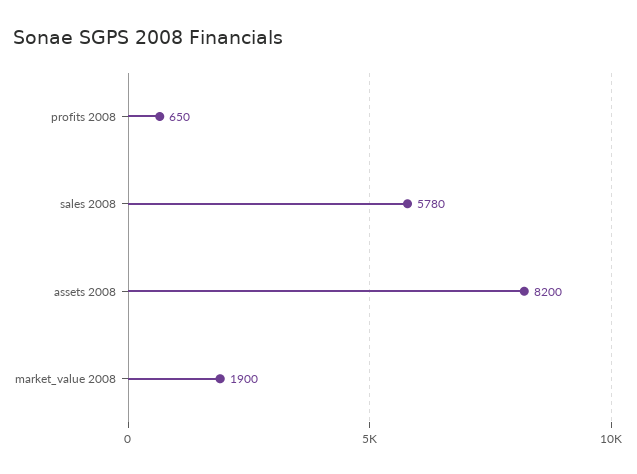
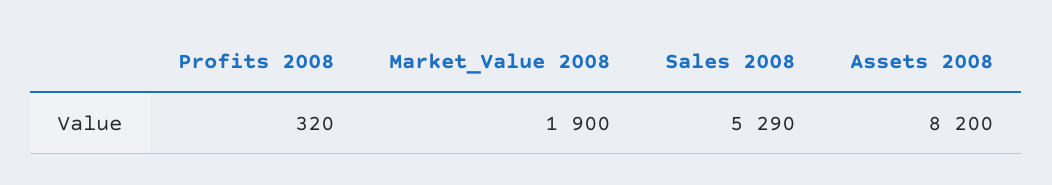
  {
-   "profits 2008": 650,
+   "profits 2008": 320,
-   "sales 2008": 5780,
+   "sales 2008": 5290,
    "assets 2008": 8200,
    "market_value 2008": 1900
  }

